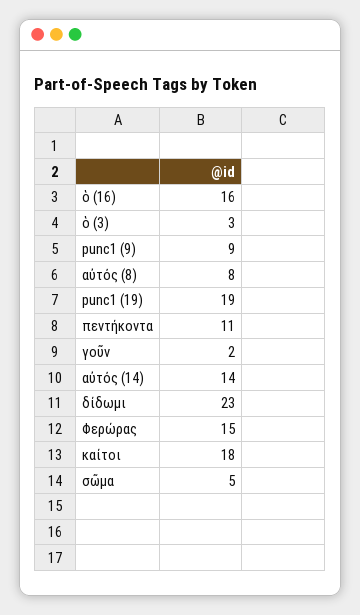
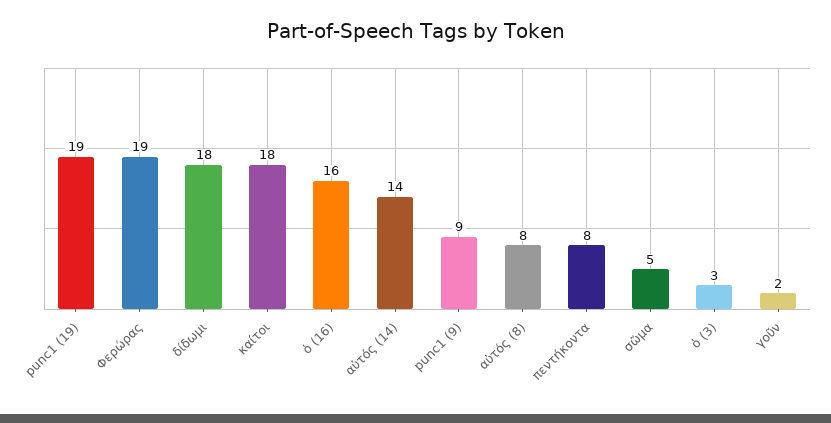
  {
    "ὁ (16)": 16,
    "ὁ (3)": 3,
    "punc1 (9)": 9,
    "αὐτός (8)": 8,
    "punc1 (19)": 19,
-   "πεντήκοντα": 11,
+   "πεντήκοντα": 8,
    "γοῦν": 2,
    "αὐτός (14)": 14,
-   "δίδωμι": 23,
+   "δίδωμι": 18,
-   "Φερώρας": 15,
+   "Φερώρας": 19,
    "καίτοι": 18,
    "σῶμα": 5
  }

